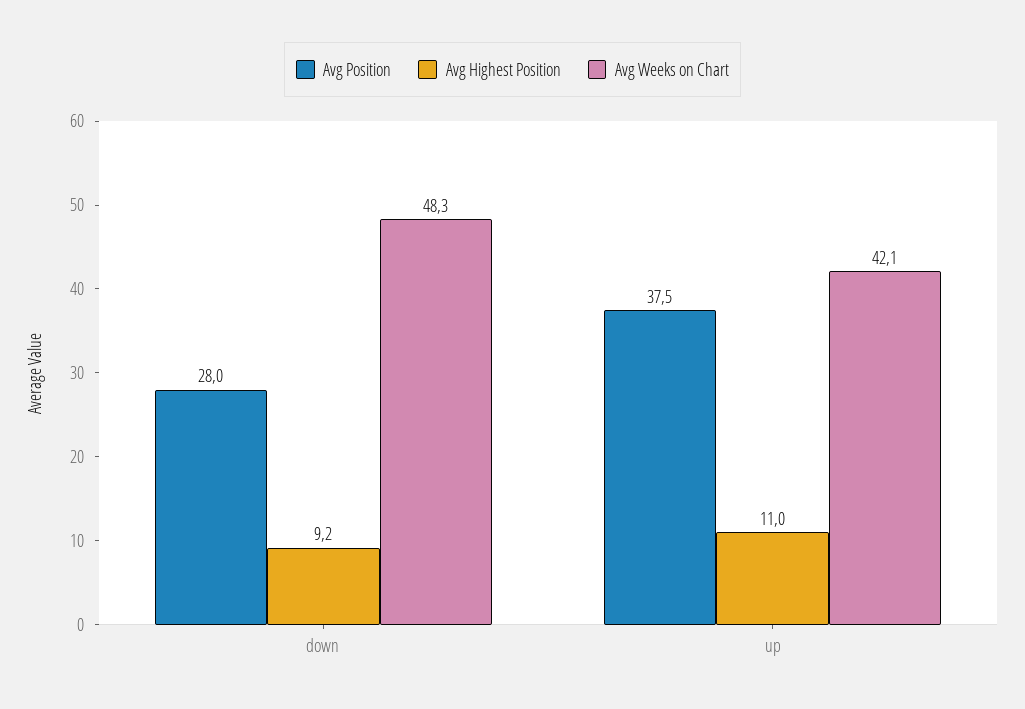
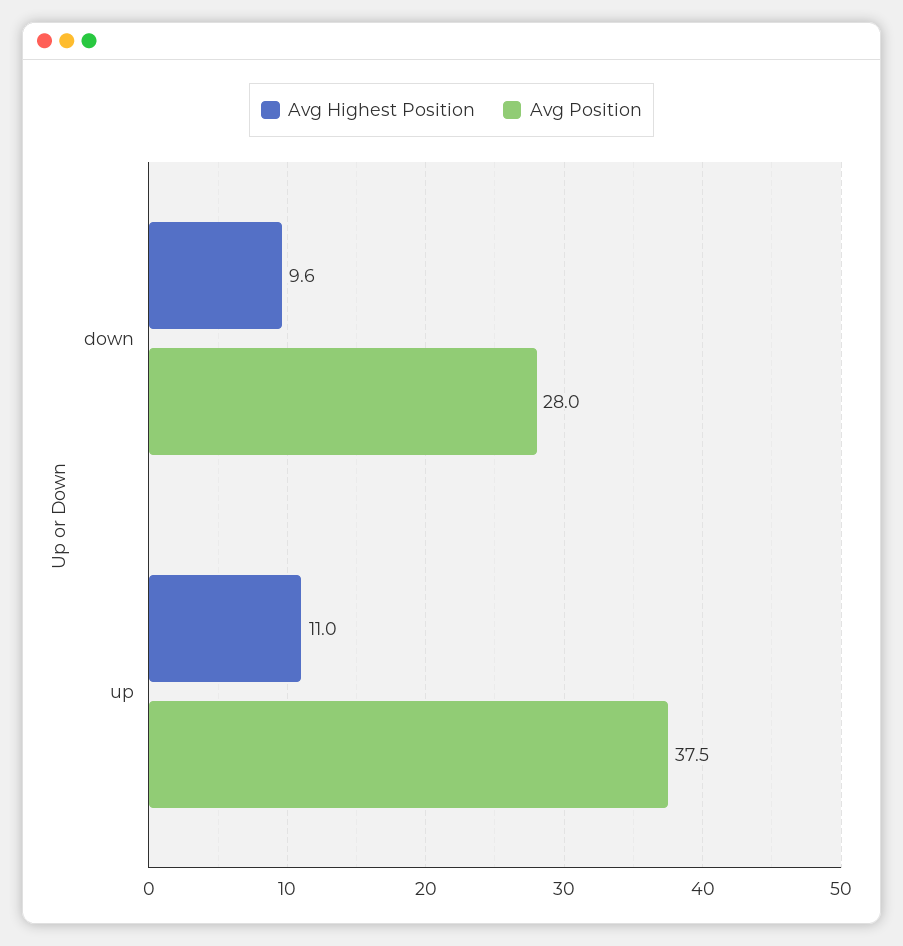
  {
    "Avg Position": {
      "down": 28,
      "up": 37.5
    },
    "Avg Highest Position": {
-     "down": 9.2,
+     "down": 9.6,
      "up": 11
-   },
+   }
-   "Avg Weeks on Chart": {
-     "down": 48.3,
-     "up": 42.1
-   }
  }

